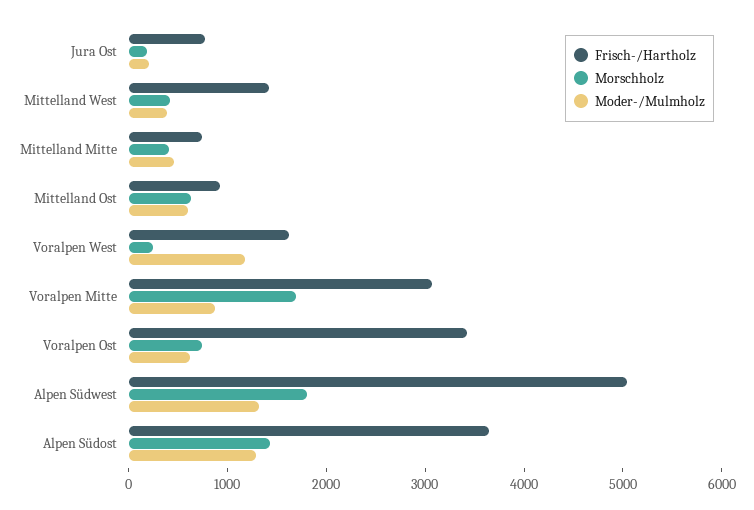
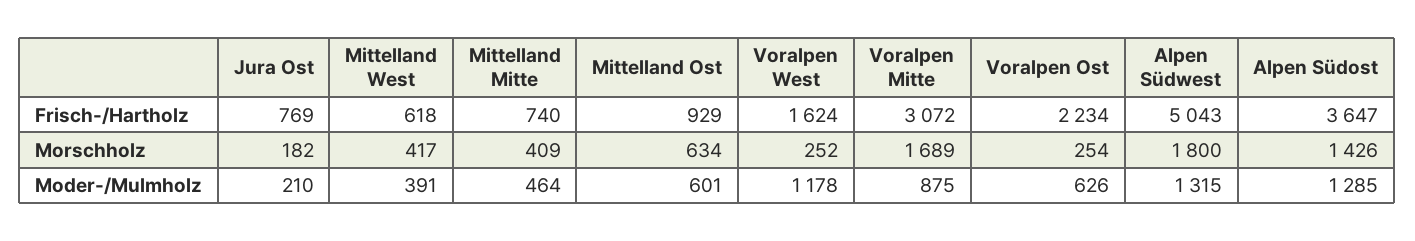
  {
    "Frisch-/Hartholz": {
      "Jura Ost": 769,
-     "Mittelland West": 1400,
+     "Mittelland West": 618,
      "Mittelland Mitte": 740,
      "Mittelland Ost": 929,
      "Voralpen West": 1624,
      "Voralpen Mitte": 3072,
-     "Voralpen Ost": 3400,
+     "Voralpen Ost": 2234,
      "Alpen Südwest": 5043,
      "Alpen Südost": 3647
    },
    "Morschholz": {
      "Jura Ost": 182,
      "Mittelland West": 417,
      "Mittelland Mitte": 409,
      "Mittelland Ost": 634,
      "Voralpen West": 252,
      "Voralpen Mitte": 1689,
-     "Voralpen Ost": 800,
+     "Voralpen Ost": 254,
      "Alpen Südwest": 1800,
      "Alpen Südost": 1426
    },
    "Moder-/Mulmholz": {
      "Jura Ost": 210,
      "Mittelland West": 391,
      "Mittelland Mitte": 464,
      "Mittelland Ost": 601,
      "Voralpen West": 1178,
      "Voralpen Mitte": 875,
      "Voralpen Ost": 626,
      "Alpen Südwest": 1315,
      "Alpen Südost": 1285
    }
  }

